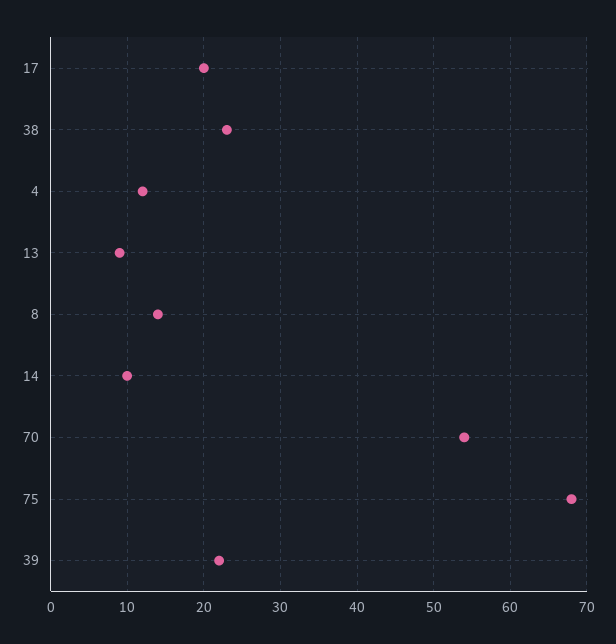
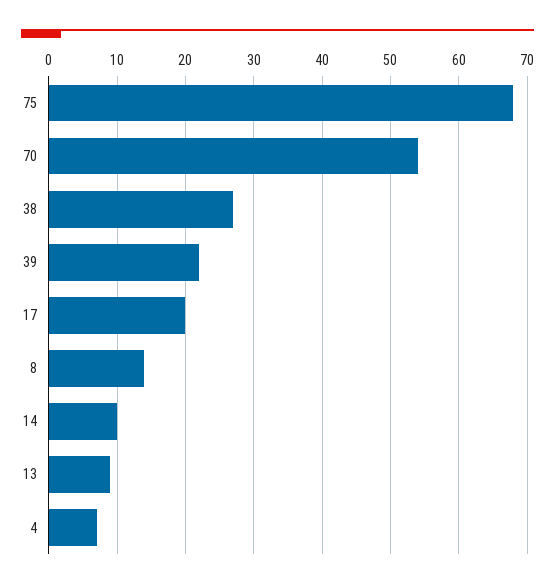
  {
    "17": 20,
-   "38": 23,
+   "38": 27,
-   "4": 12,
+   "4": 7,
    "13": 9,
    "8": 14,
    "14": 10,
    "70": 54,
    "75": 68,
    "39": 22
  }

